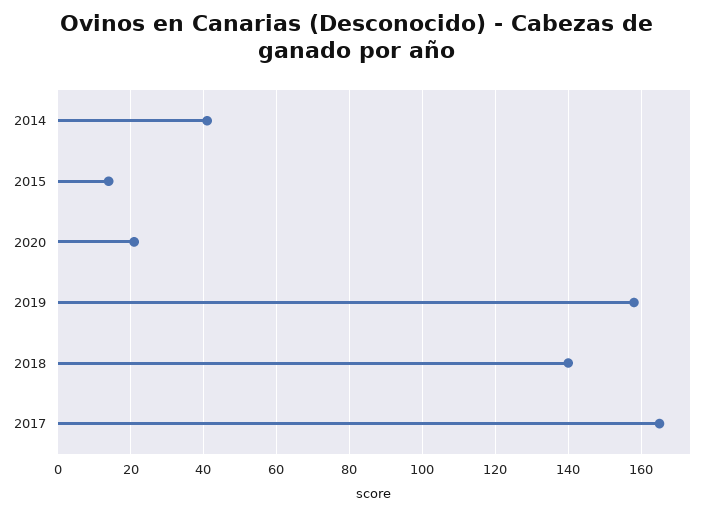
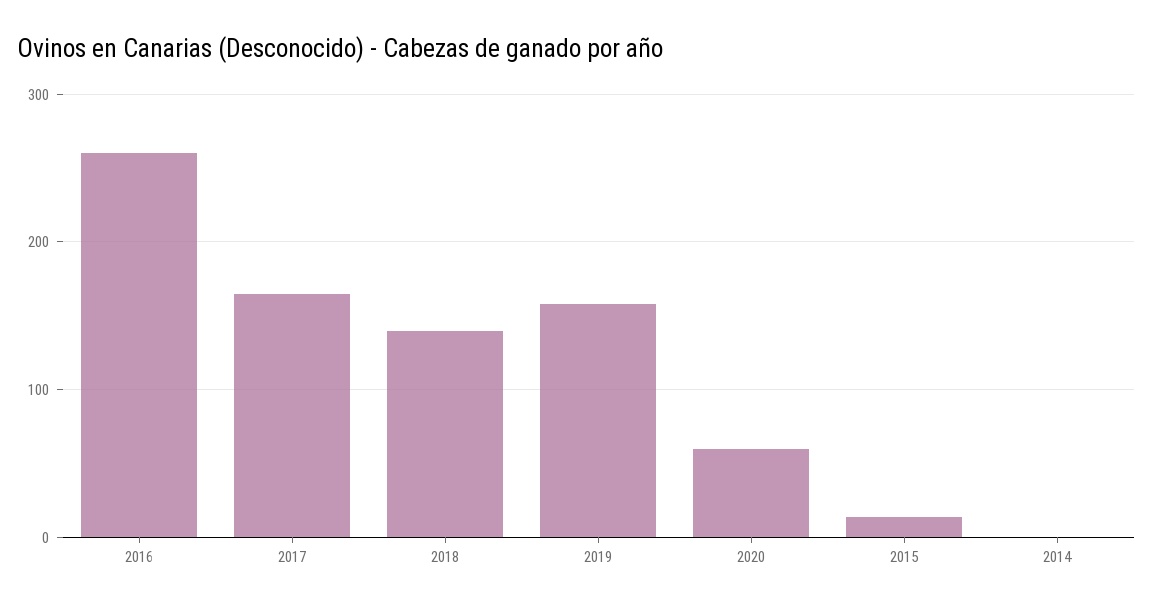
  {
-   "2014": 40,
+   "2014": 0,
    "2015": 15,
-   "2020": 20,
+   "2020": 60,
    "2019": 160,
    "2018": 140,
-   "2017": 165
+   "2017": 165,
+   "2016": 260
  }

